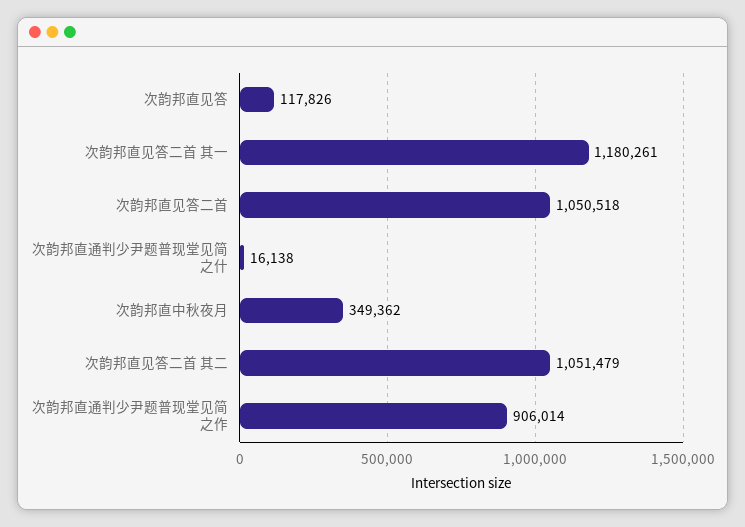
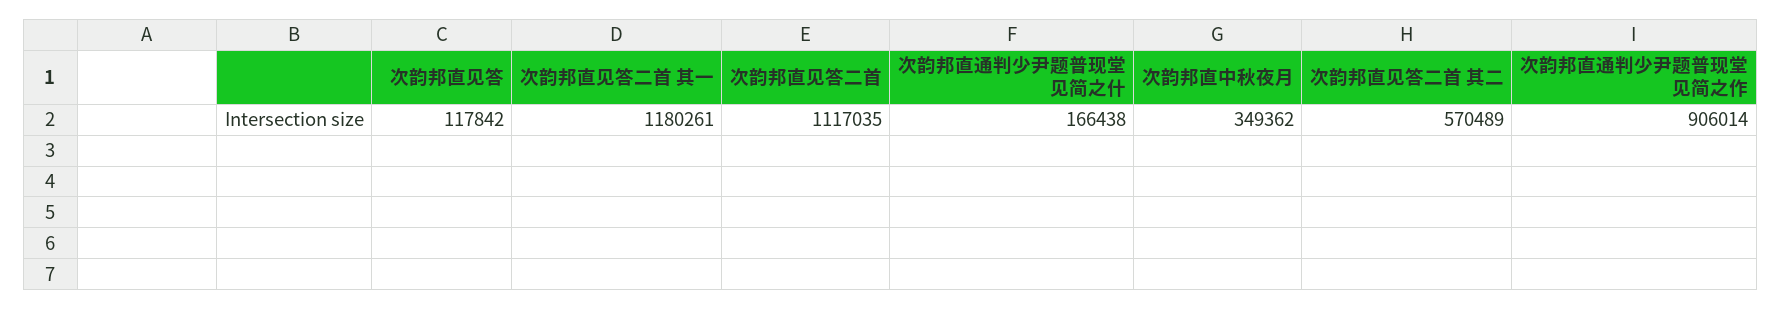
  {
-   "次韵邦直见答": 117826,
+   "次韵邦直见答": 117842,
    "次韵邦直见答二首 其一": 1180261,
-   "次韵邦直见答二首": 1050518,
+   "次韵邦直见答二首": 1117035,
-   "次韵邦直通判少尹题普现堂见简之什": 16138,
+   "次韵邦直通判少尹题普现堂见简之什": 166438,
    "次韵邦直中秋夜月": 349362,
-   "次韵邦直见答二首 其二": 1051479,
+   "次韵邦直见答二首 其二": 570489,
    "次韵邦直通判少尹题普现堂见简之作": 906014
  }

